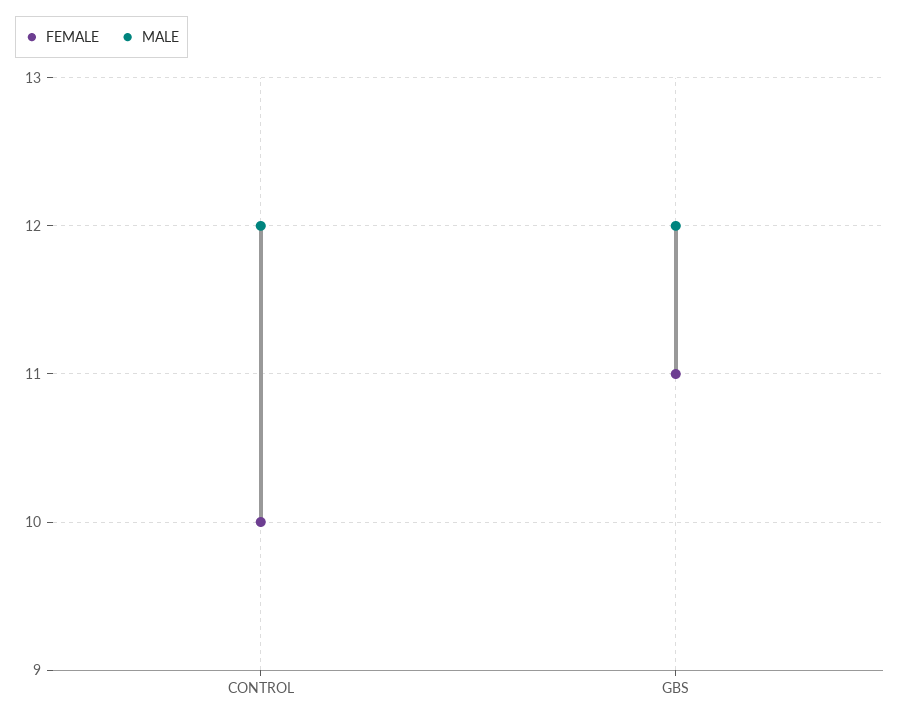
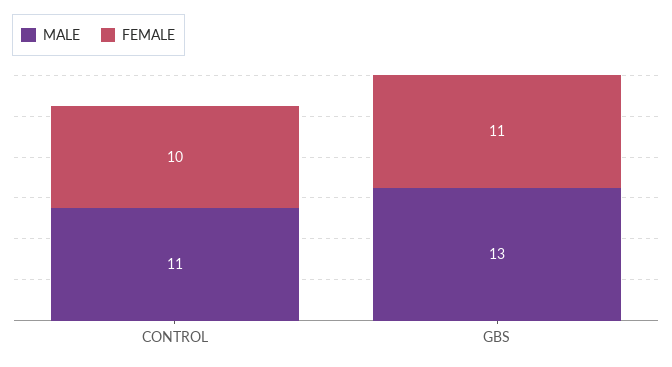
  {
    "FEMALE": {
      "CONTROL": 10,
      "GBS": 11
    },
    "MALE": {
-     "CONTROL": 12,
+     "CONTROL": 11,
-     "GBS": 12
+     "GBS": 13
    }
  }

